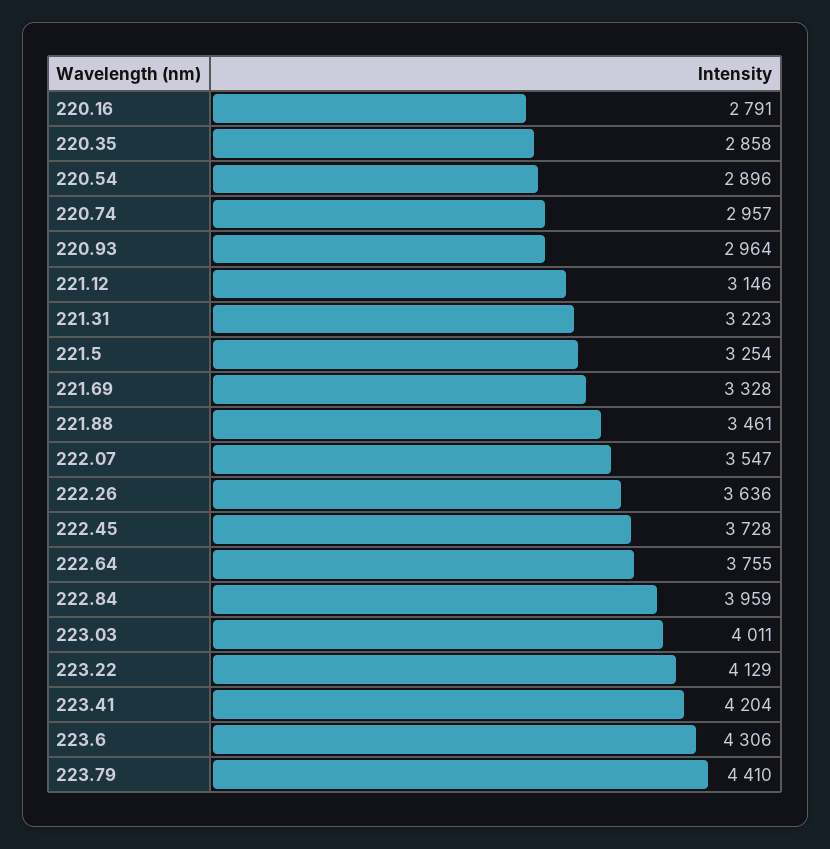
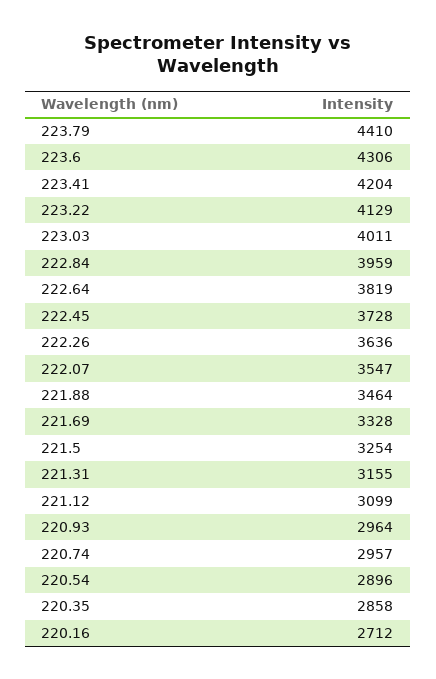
  {
-   "220.16": 2791,
+   "220.16": 2712,
    "220.35": 2858,
    "220.54": 2896,
    "220.74": 2957,
    "220.93": 2964,
-   "221.12": 3146,
+   "221.12": 3099,
-   "221.31": 3223,
+   "221.31": 3155,
    "221.5": 3254,
    "221.69": 3328,
-   "221.88": 3461,
+   "221.88": 3464,
    "222.07": 3547,
    "222.26": 3636,
    "222.45": 3728,
-   "222.64": 3755,
+   "222.64": 3819,
    "222.84": 3959,
    "223.03": 4011,
    "223.22": 4129,
    "223.41": 4204,
    "223.6": 4306,
    "223.79": 4410
  }

